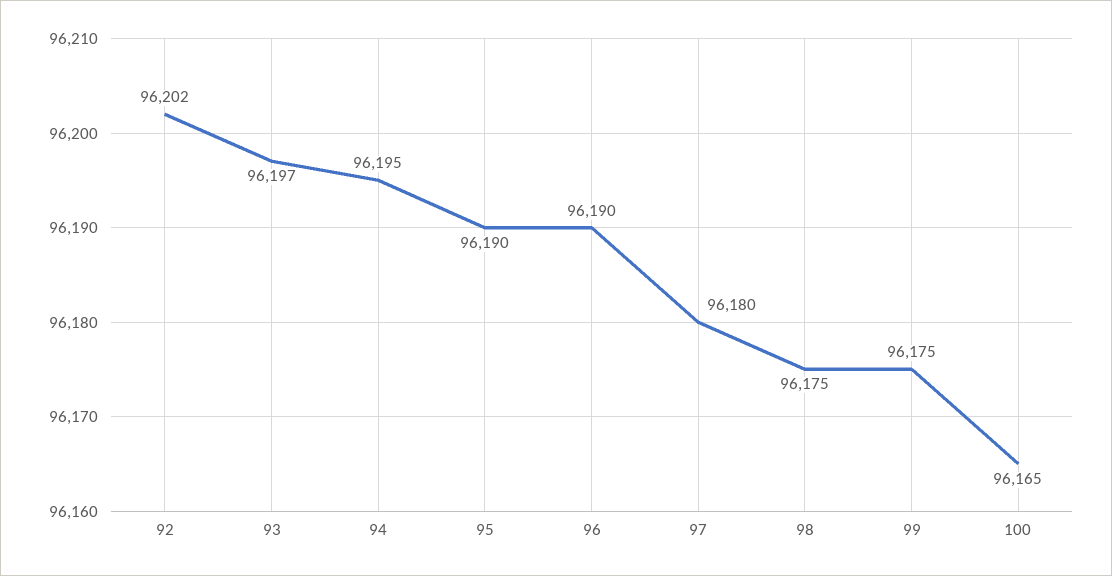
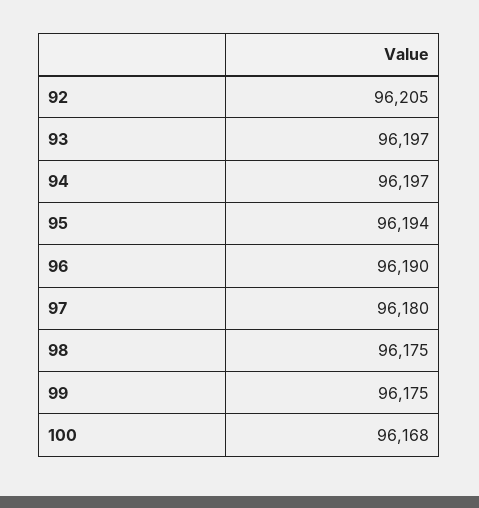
  {
-   "92": 96202,
+   "92": 96205,
    "93": 96197,
-   "94": 96195,
+   "94": 96197,
-   "95": 96190,
+   "95": 96194,
    "96": 96190,
    "97": 96180,
    "98": 96175,
    "99": 96175,
-   "100": 96165
+   "100": 96168
  }

